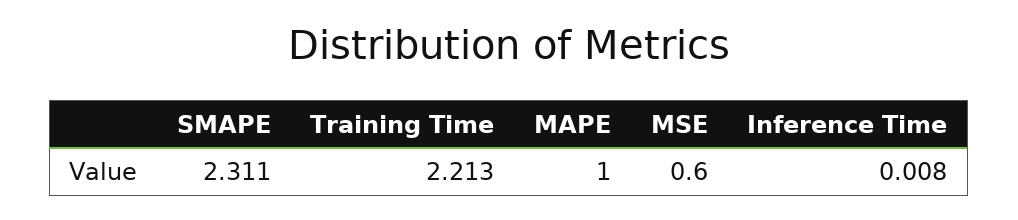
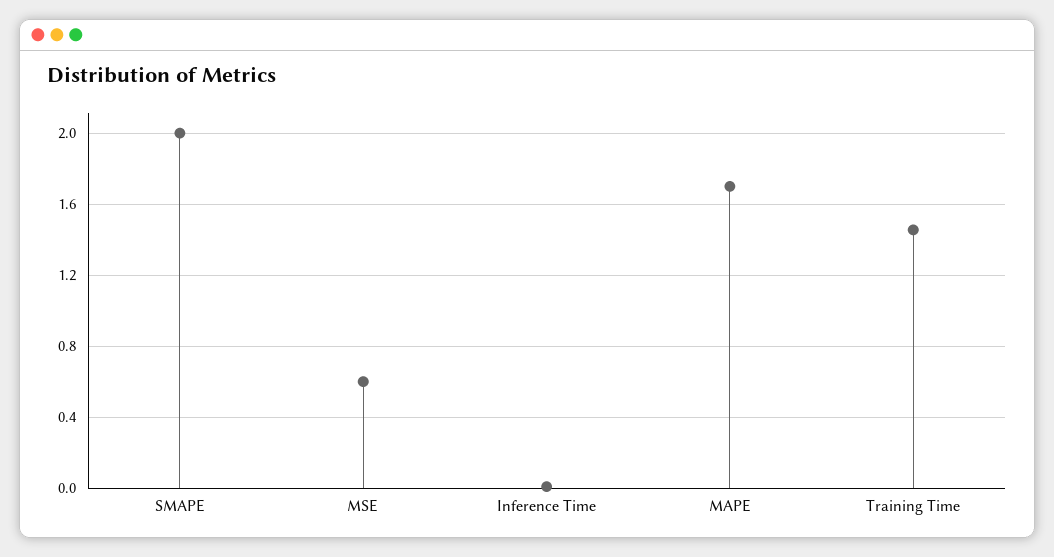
  {
-   "SMAPE": 2.311,
+   "SMAPE": 2,
-   "Training Time": 2.213,
+   "Training Time": 1.45,
-   "MAPE": 1,
+   "MAPE": 1.7,
    "MSE": 0.6,
    "Inference Time": 0.008
  }

